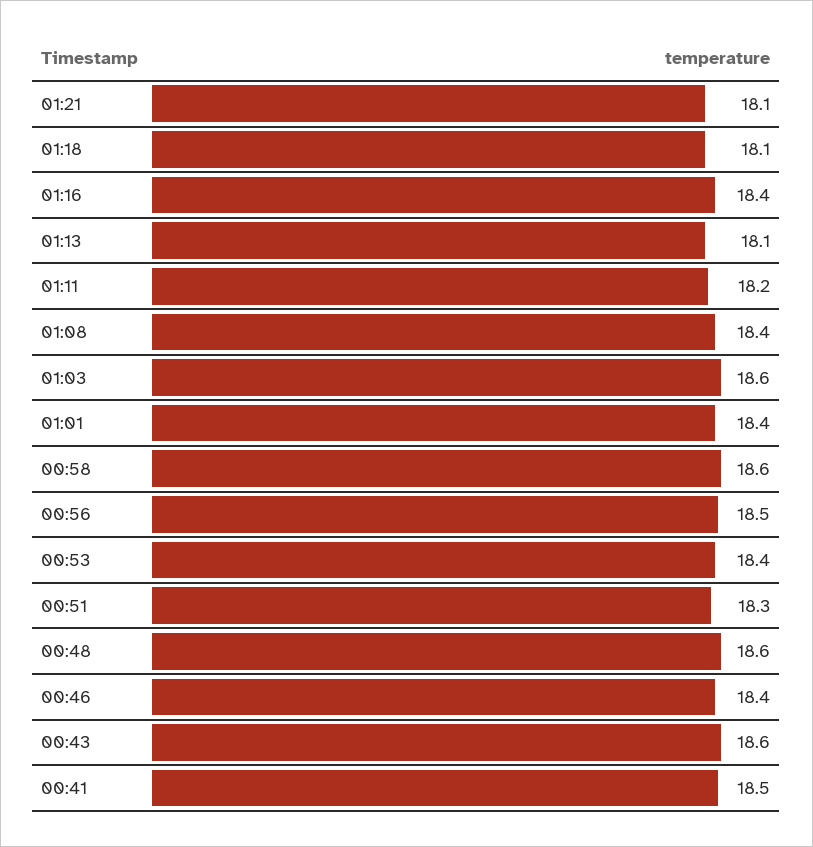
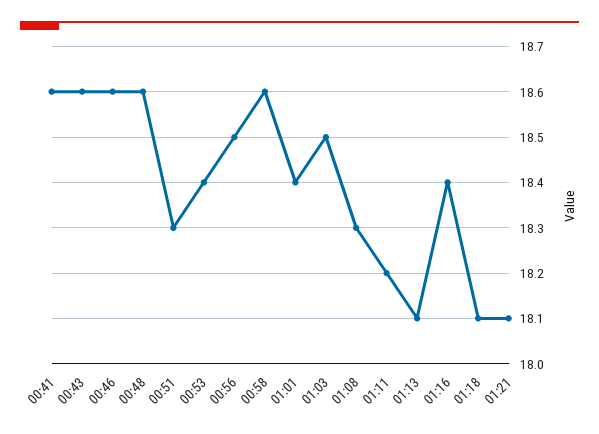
  {
    "01:21": 18.1,
    "01:18": 18.1,
    "01:16": 18.4,
    "01:13": 18.1,
    "01:11": 18.2,
-   "01:08": 18.4,
+   "01:08": 18.3,
-   "01:03": 18.6,
+   "01:03": 18.5,
    "01:01": 18.4,
    "00:58": 18.6,
    "00:56": 18.5,
    "00:53": 18.4,
    "00:51": 18.3,
    "00:48": 18.6,
-   "00:46": 18.4,
+   "00:46": 18.6,
    "00:43": 18.6,
-   "00:41": 18.5
+   "00:41": 18.6
  }

